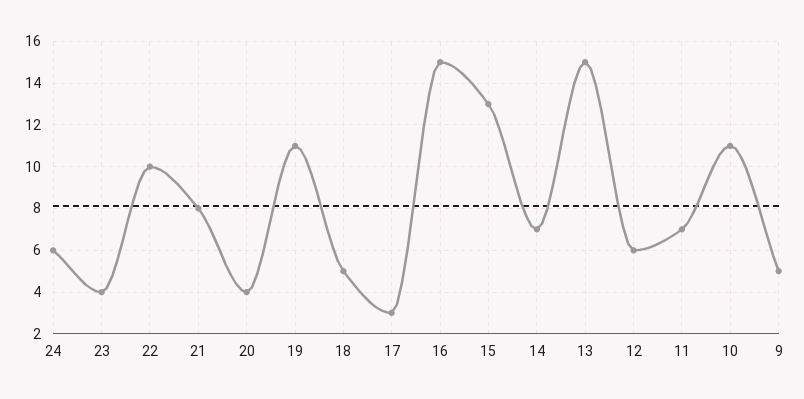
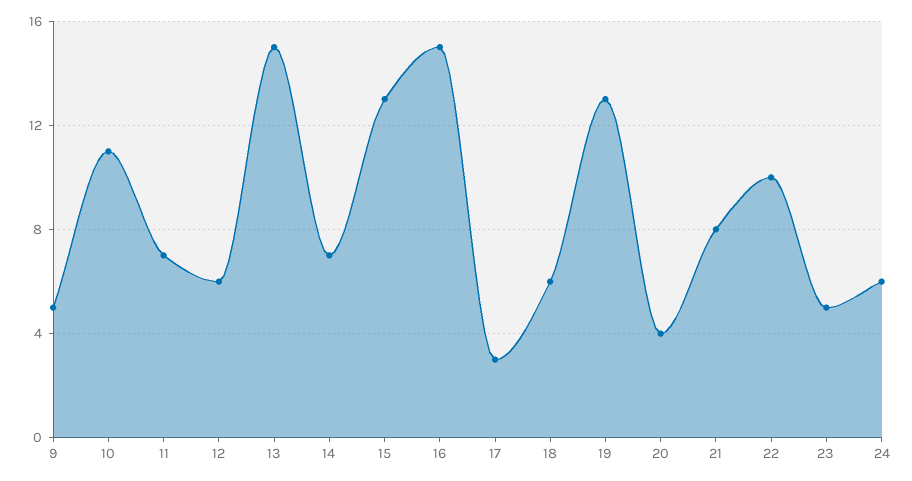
  {
    "24": 6,
-   "23": 4,
+   "23": 5,
    "22": 10,
    "21": 8,
    "20": 4,
-   "19": 11,
+   "19": 13,
-   "18": 5,
+   "18": 6,
    "17": 3,
    "16": 15,
    "15": 13,
    "14": 7,
    "13": 15,
    "12": 6,
    "11": 7,
    "10": 11,
    "9": 5
  }

